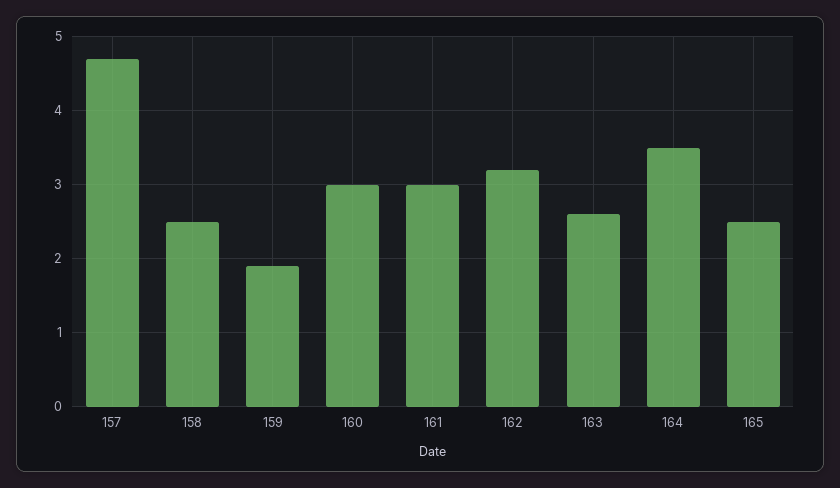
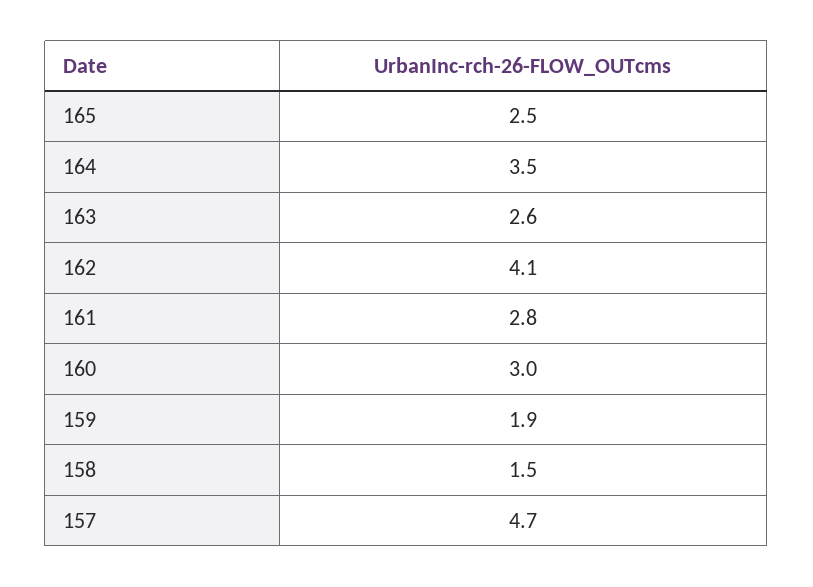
  {
    "157": 4.7,
-   "158": 2.5,
+   "158": 1.5,
    "159": 1.9,
    "160": 3,
-   "161": 3,
+   "161": 2.8,
-   "162": 3.2,
+   "162": 4.1,
    "163": 2.6,
    "164": 3.5,
    "165": 2.5
  }

